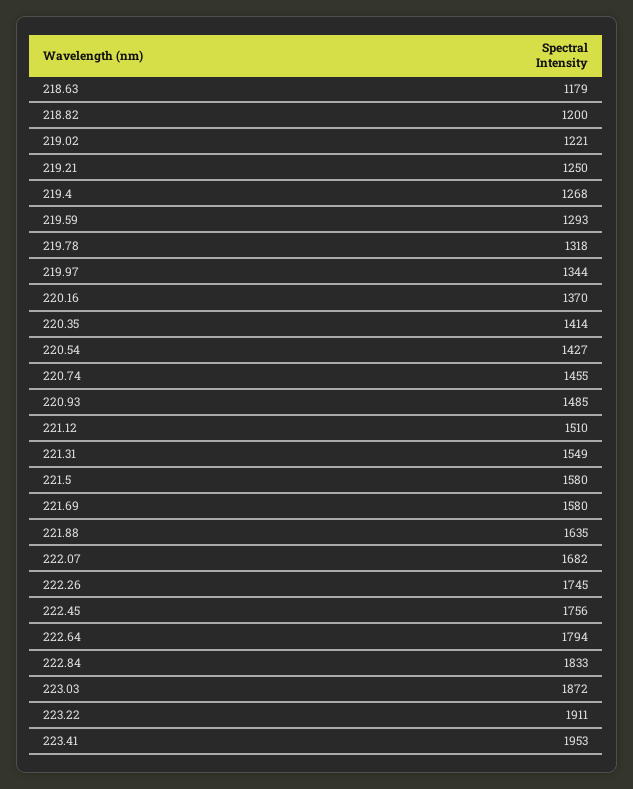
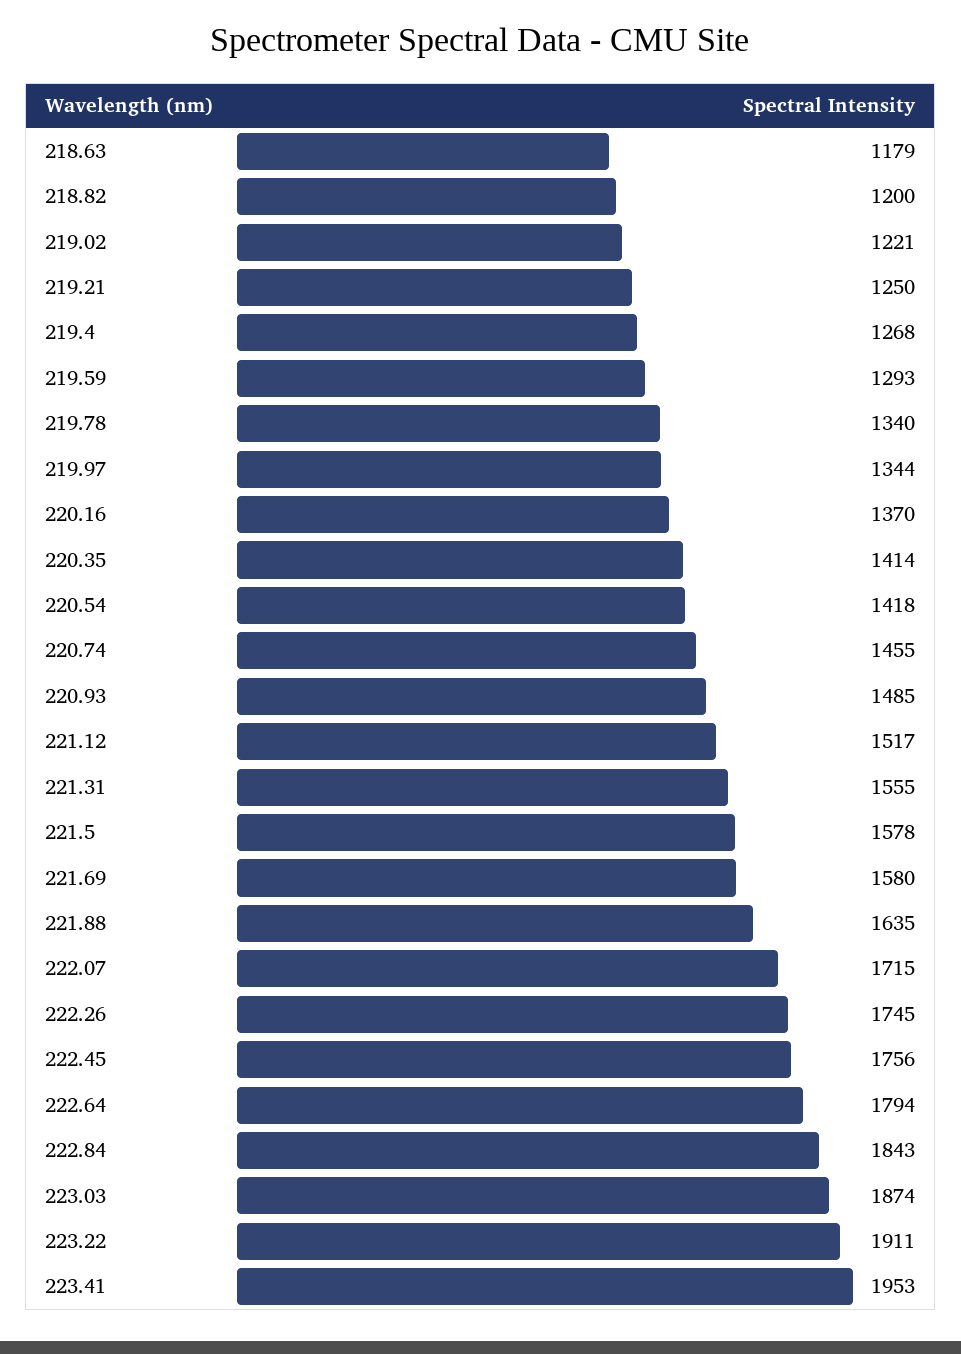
  {
    "218.63": 1179,
    "218.82": 1200,
    "219.02": 1221,
    "219.21": 1250,
    "219.4": 1268,
    "219.59": 1293,
-   "219.78": 1318,
+   "219.78": 1340,
    "219.97": 1344,
    "220.16": 1370,
    "220.35": 1414,
-   "220.54": 1427,
+   "220.54": 1418,
    "220.74": 1455,
    "220.93": 1485,
-   "221.12": 1510,
+   "221.12": 1517,
-   "221.31": 1549,
+   "221.31": 1555,
-   "221.5": 1580,
+   "221.5": 1578,
    "221.69": 1580,
    "221.88": 1635,
-   "222.07": 1682,
+   "222.07": 1715,
    "222.26": 1745,
    "222.45": 1756,
    "222.64": 1794,
-   "222.84": 1833,
+   "222.84": 1843,
-   "223.03": 1872,
+   "223.03": 1874,
    "223.22": 1911,
    "223.41": 1953
  }

